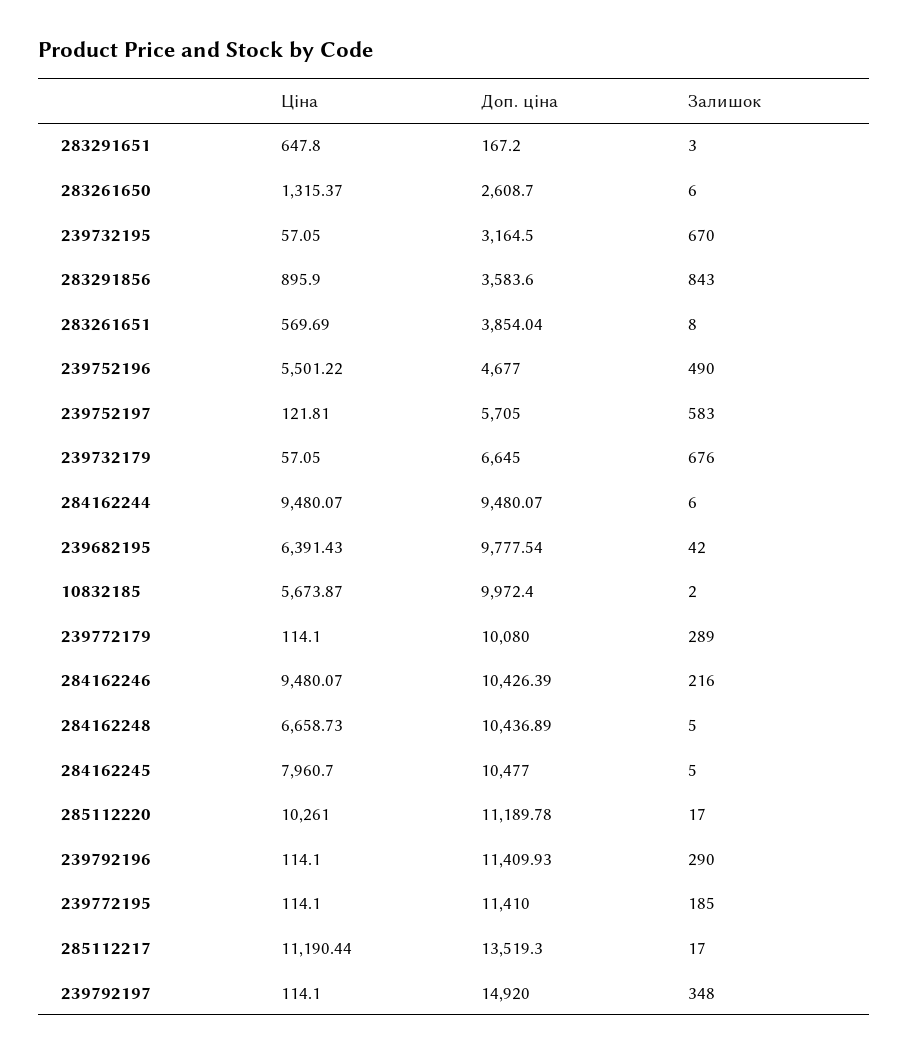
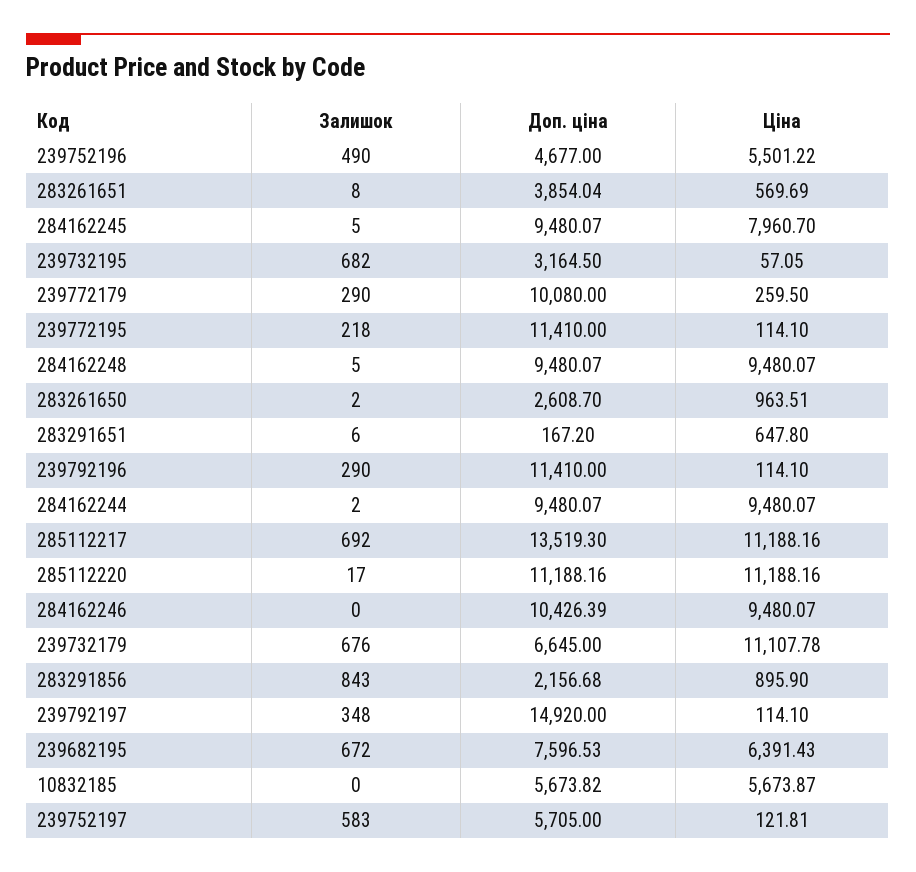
  {
    "Ціна": {
      "283291651": 647.8,
-     "283261650": 1315.37,
+     "283261650": 963.51,
      "239732195": 57.05,
      "283291856": 895.9,
      "283261651": 569.69,
      "239752196": 5501.22,
      "239752197": 121.81,
-     "239732179": 57.05,
+     "239732179": 11107.78,
      "284162244": 9480.07,
      "239682195": 6391.43,
      "10832185": 5673.87,
-     "239772179": 114.1,
+     "239772179": 259.5,
      "284162246": 9480.07,
-     "284162248": 6658.73,
+     "284162248": 9480.07,
      "284162245": 7960.7,
-     "285112220": 10261,
+     "285112220": 11188.16,
      "239792196": 114.1,
      "239772195": 114.1,
-     "285112217": 11190.44,
+     "285112217": 11188.16,
      "239792197": 114.1
    },
    "Доп. ціна": {
      "283291651": 167.2,
      "283261650": 2608.7,
      "239732195": 3164.5,
-     "283291856": 3583.6,
+     "283291856": 2156.68,
      "283261651": 3854.04,
      "239752196": 4677,
      "239752197": 5705,
      "239732179": 6645,
      "284162244": 9480.07,
-     "239682195": 9777.54,
+     "239682195": 7596.53,
-     "10832185": 9972.4,
+     "10832185": 5673.82,
      "239772179": 10080,
      "284162246": 10426.39,
-     "284162248": 10436.89,
+     "284162248": 9480.07,
-     "284162245": 10477,
+     "284162245": 9480.07,
-     "285112220": 11189.78,
+     "285112220": 11188.16,
-     "239792196": 11409.93,
+     "239792196": 11410,
      "239772195": 11410,
      "285112217": 13519.3,
      "239792197": 14920
    },
    "Залишок": {
-     "283291651": 3,
+     "283291651": 6,
-     "283261650": 6,
+     "283261650": 2,
-     "239732195": 670,
+     "239732195": 682,
      "283291856": 843,
      "283261651": 8,
      "239752196": 490,
      "239752197": 583,
      "239732179": 676,
-     "284162244": 6,
+     "284162244": 2,
-     "239682195": 42,
+     "239682195": 672,
-     "10832185": 2,
+     "10832185": 0,
-     "239772179": 289,
+     "239772179": 290,
-     "284162246": 216,
+     "284162246": 0,
      "284162248": 5,
      "284162245": 5,
      "285112220": 17,
      "239792196": 290,
-     "239772195": 185,
+     "239772195": 218,
-     "285112217": 17,
+     "285112217": 692,
      "239792197": 348
    }
  }

